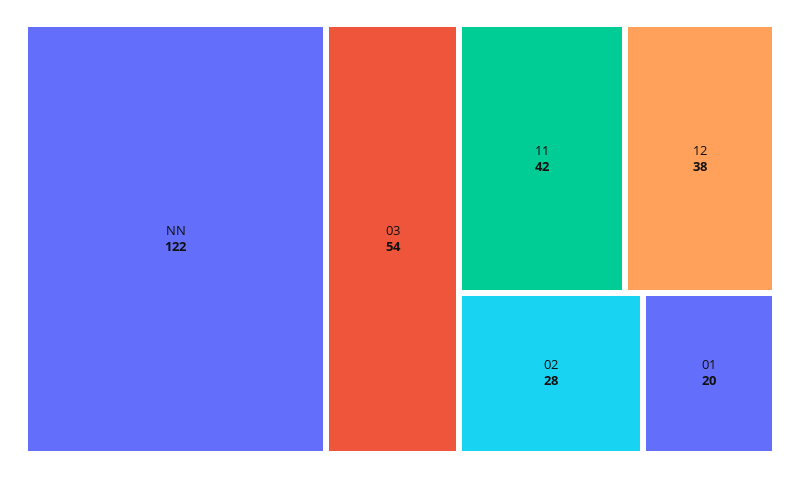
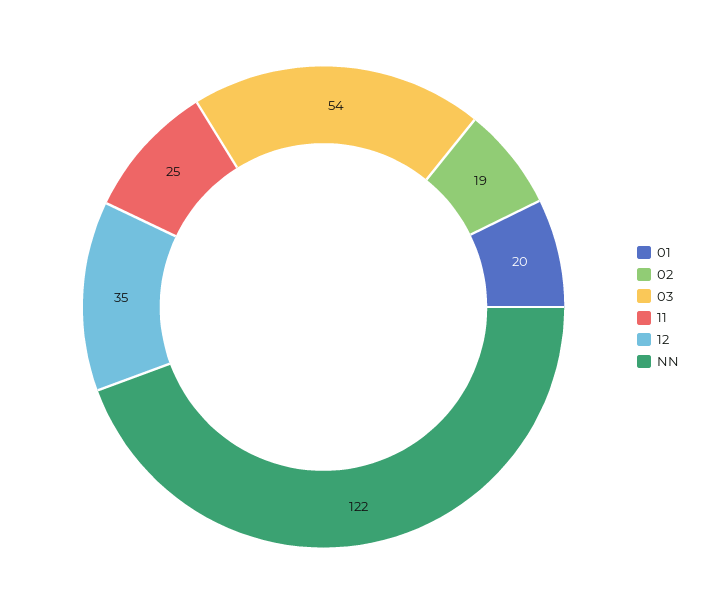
  {
    "NN": 122,
    "03": 54,
-   "11": 42,
+   "11": 25,
-   "12": 38,
+   "12": 35,
-   "02": 28,
+   "02": 19,
    "01": 20
  }

